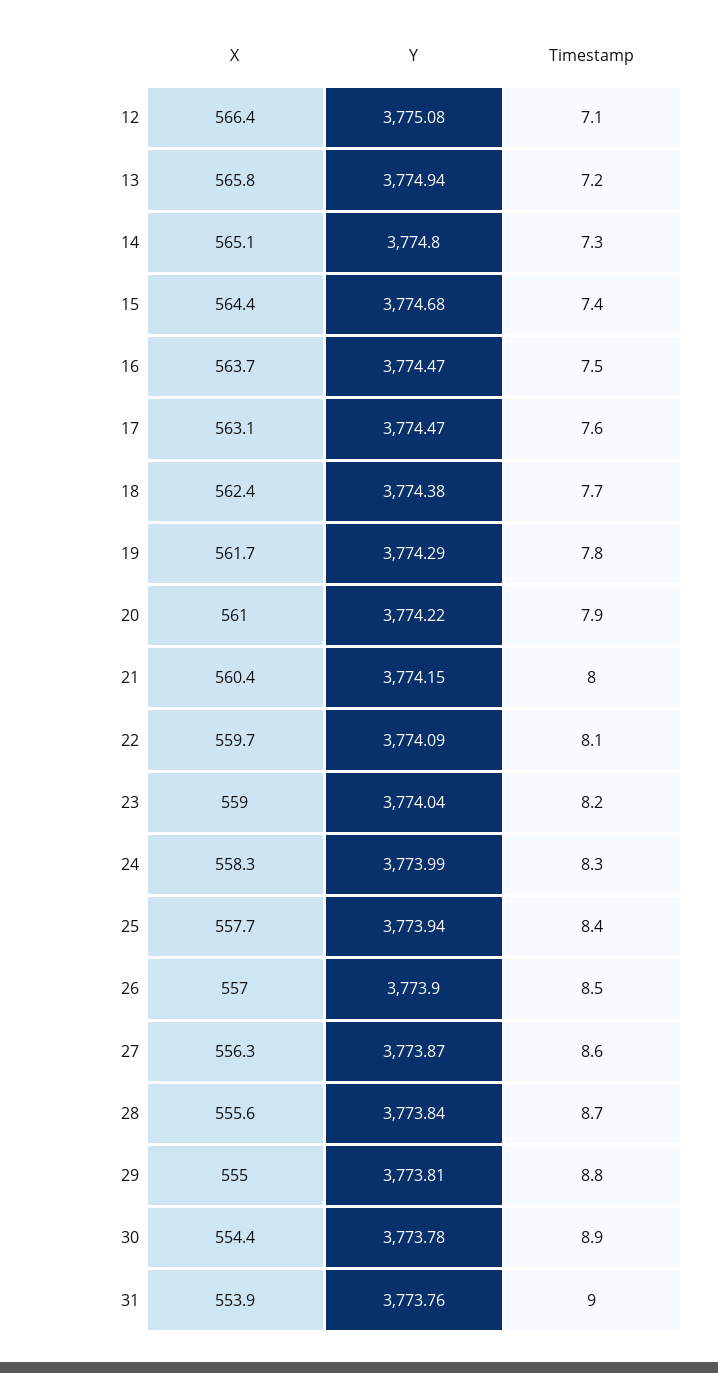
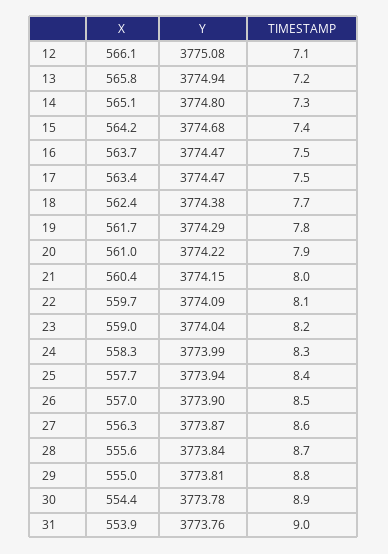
  {
    "X": {
-     "12": 566.4,
+     "12": 566.1,
      "13": 565.8,
      "14": 565.1,
-     "15": 564.4,
+     "15": 564.2,
      "16": 563.7,
-     "17": 563.1,
+     "17": 563.4,
      "18": 562.4,
      "19": 561.7,
      "20": 561,
      "21": 560.4,
      "22": 559.7,
      "23": 559,
      "24": 558.3,
      "25": 557.7,
      "26": 557,
      "27": 556.3,
      "28": 555.6,
      "29": 555,
      "30": 554.4,
      "31": 553.9
    },
    "Y": {
      "12": 3775.08,
      "13": 3774.94,
      "14": 3774.8,
      "15": 3774.68,
      "16": 3774.47,
      "17": 3774.47,
      "18": 3774.38,
      "19": 3774.29,
      "20": 3774.22,
      "21": 3774.15,
      "22": 3774.09,
      "23": 3774.04,
      "24": 3773.99,
      "25": 3773.94,
      "26": 3773.9,
      "27": 3773.87,
      "28": 3773.84,
      "29": 3773.81,
      "30": 3773.78,
      "31": 3773.76
    },
    "Timestamp": {
      "12": 7.1,
      "13": 7.2,
      "14": 7.3,
      "15": 7.4,
      "16": 7.5,
-     "17": 7.6,
+     "17": 7.5,
      "18": 7.7,
      "19": 7.8,
      "20": 7.9,
      "21": 8,
      "22": 8.1,
      "23": 8.2,
      "24": 8.3,
      "25": 8.4,
      "26": 8.5,
      "27": 8.6,
      "28": 8.7,
      "29": 8.8,
      "30": 8.9,
      "31": 9
    }
  }

